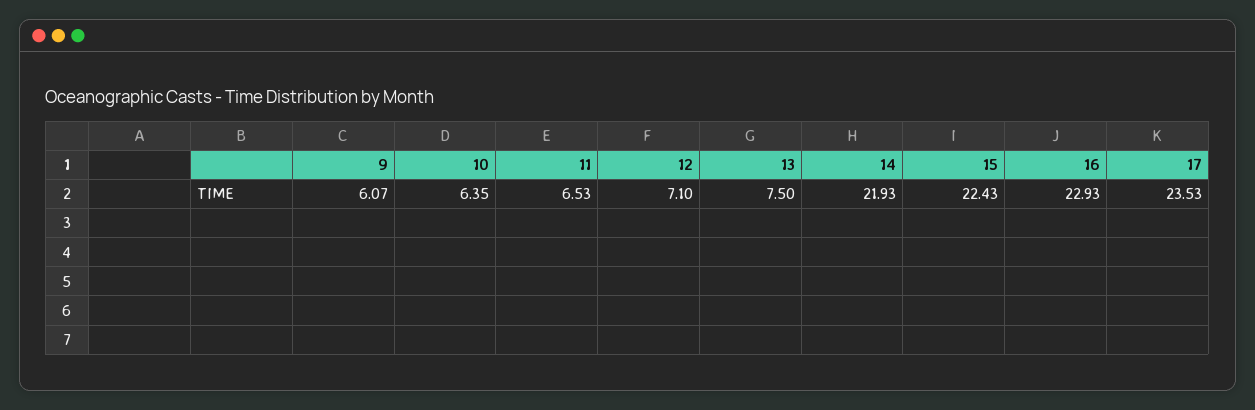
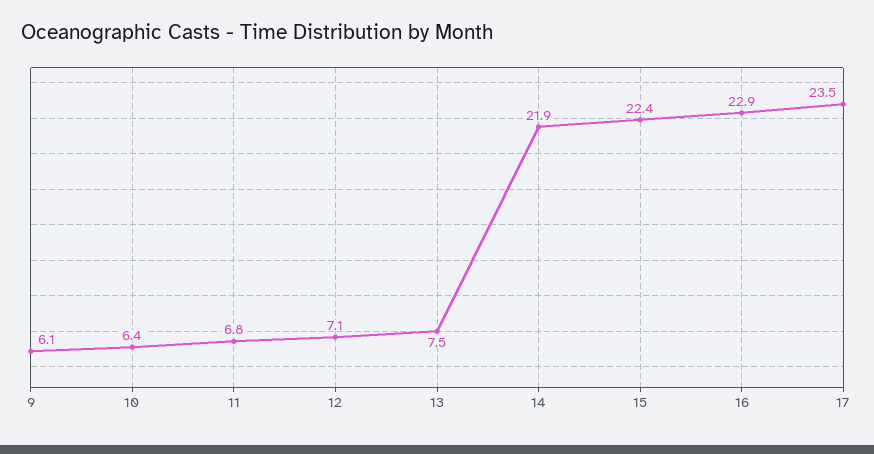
  {
    "9": 6.07,
    "10": 6.35,
-   "11": 6.53,
+   "11": 6.8,
    "12": 7.1,
    "13": 7.5,
    "14": 21.93,
    "15": 22.43,
    "16": 22.93,
    "17": 23.53
  }

